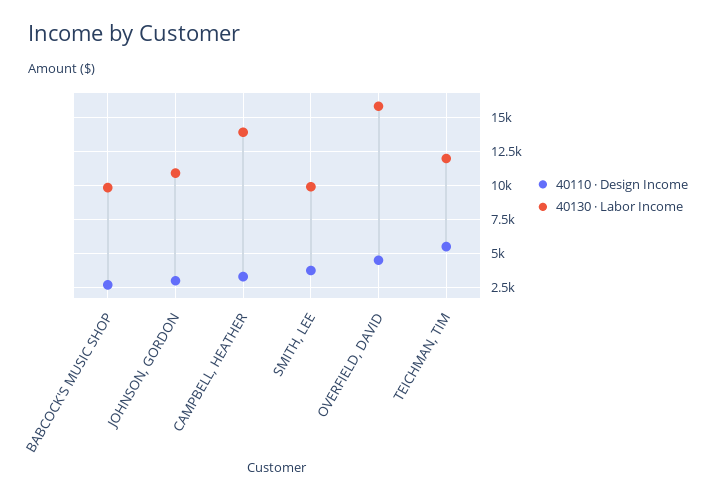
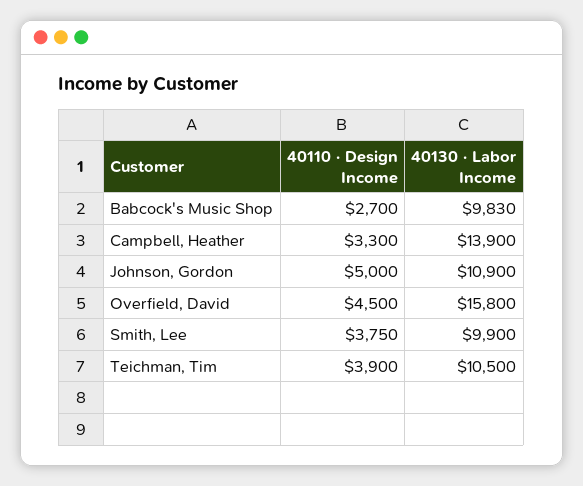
  {
    "40110 · Design Income": {
      "BABCOCK'S MUSIC SHOP": 2700,
-     "JOHNSON, GORDON": 3000,
+     "JOHNSON, GORDON": 5000,
      "CAMPBELL, HEATHER": 3300,
      "SMITH, LEE": 3750,
      "OVERFIELD, DAVID": 4500,
-     "TEICHMAN, TIM": 5500
+     "TEICHMAN, TIM": 3900
    },
    "40130 · Labor Income": {
      "BABCOCK'S MUSIC SHOP": 9830,
      "JOHNSON, GORDON": 10900,
      "CAMPBELL, HEATHER": 13900,
      "SMITH, LEE": 9900,
      "OVERFIELD, DAVID": 15800,
-     "TEICHMAN, TIM": 12000
+     "TEICHMAN, TIM": 10500
    }
  }

